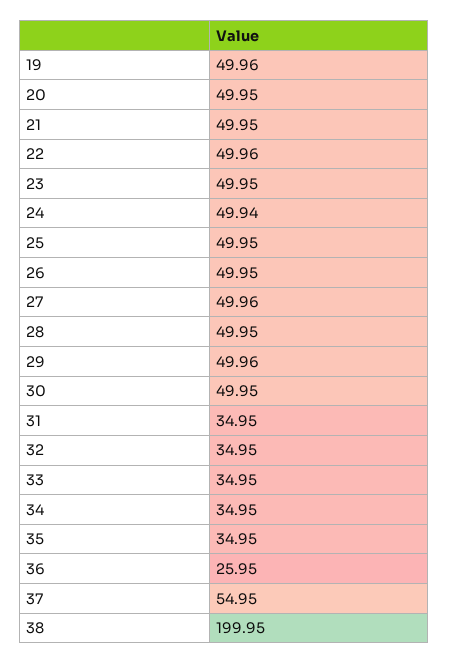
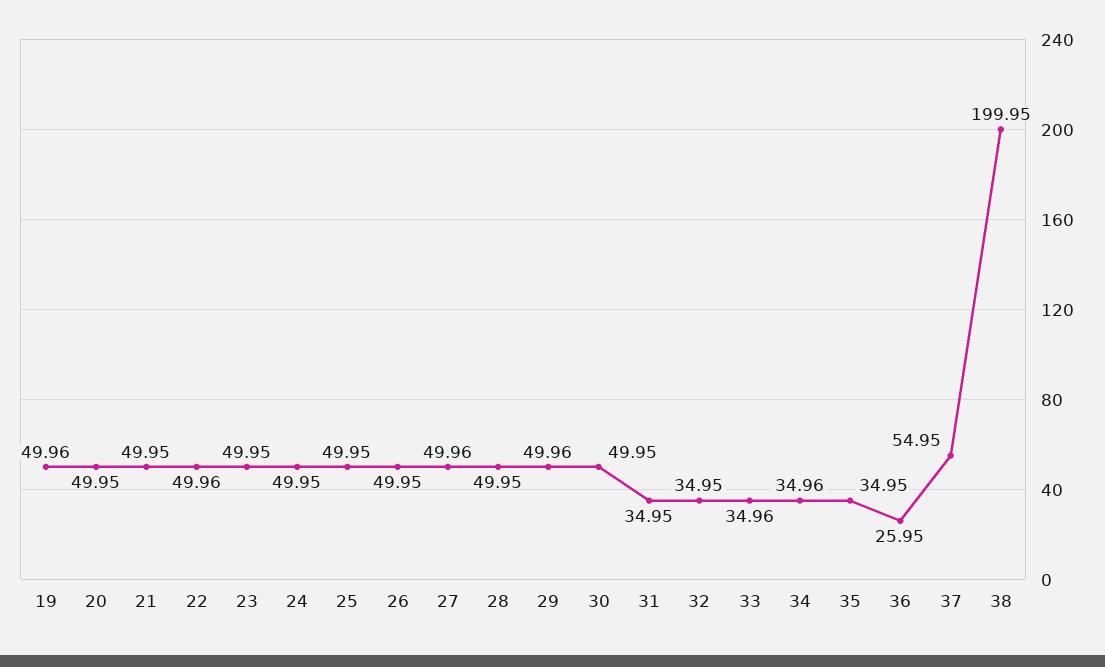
  {
    "19": 49.96,
    "20": 49.95,
    "21": 49.95,
    "22": 49.96,
    "23": 49.95,
-   "24": 49.94,
+   "24": 49.95,
    "25": 49.95,
    "26": 49.95,
    "27": 49.96,
    "28": 49.95,
    "29": 49.96,
    "30": 49.95,
    "31": 34.95,
    "32": 34.95,
-   "33": 34.95,
+   "33": 34.96,
-   "34": 34.95,
+   "34": 34.96,
    "35": 34.95,
    "36": 25.95,
    "37": 54.95,
    "38": 199.95
  }

